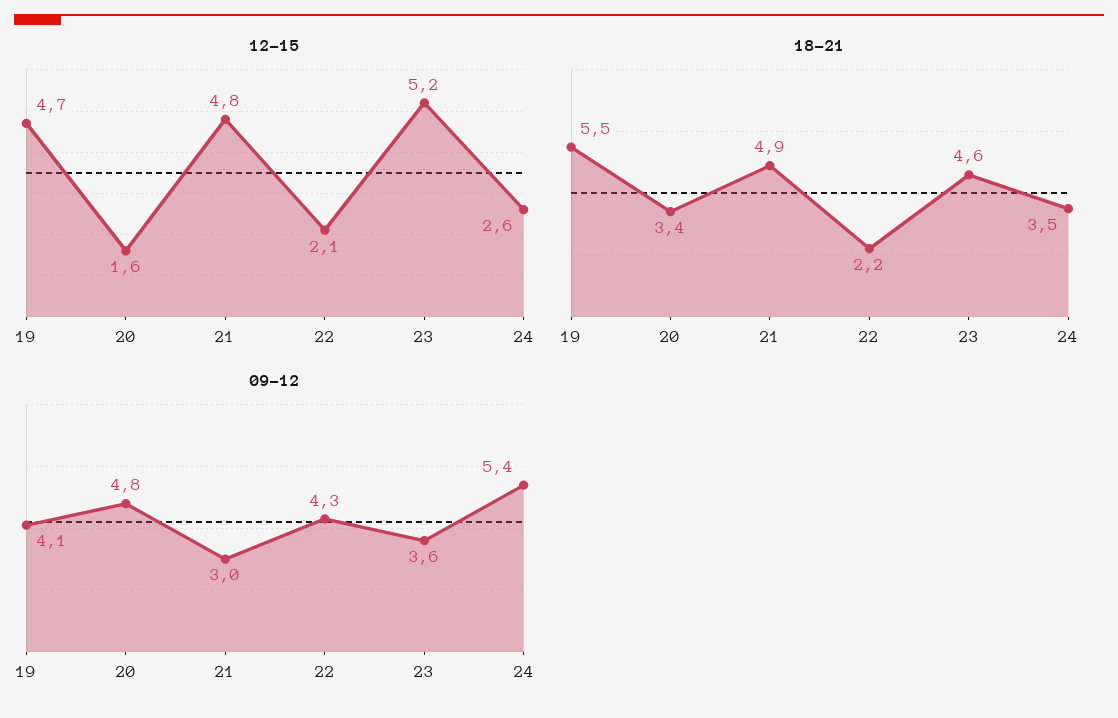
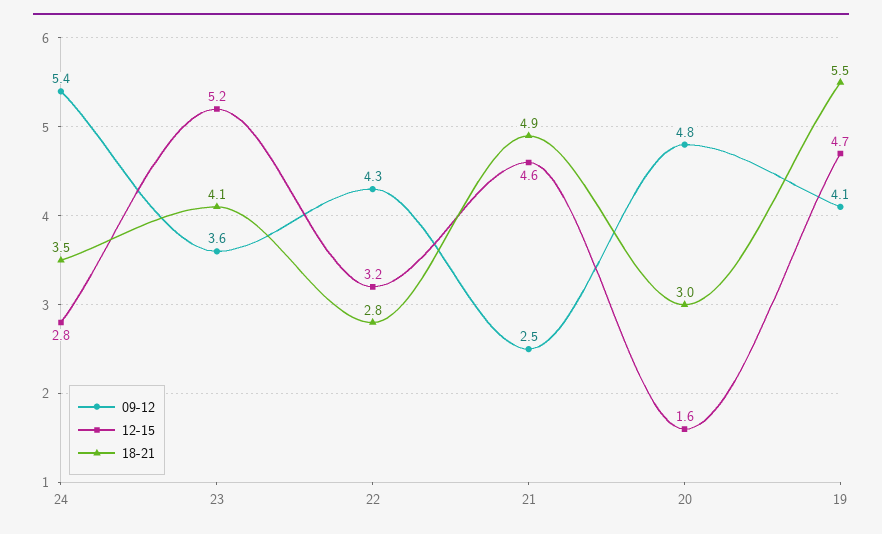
  {
    "12-15": {
      "19": 4.7,
      "20": 1.6,
-     "21": 4.8,
+     "21": 4.6,
-     "22": 2.1,
+     "22": 3.2,
      "23": 5.2,
-     "24": 2.6
+     "24": 2.8
    },
    "18-21": {
      "19": 5.5,
-     "20": 3.4,
+     "20": 3,
      "21": 4.9,
-     "22": 2.2,
+     "22": 2.8,
-     "23": 4.6,
+     "23": 4.1,
      "24": 3.5
    },
    "09-12": {
      "19": 4.1,
      "20": 4.8,
-     "21": 3,
+     "21": 2.5,
      "22": 4.3,
      "23": 3.6,
      "24": 5.4
    }
  }

